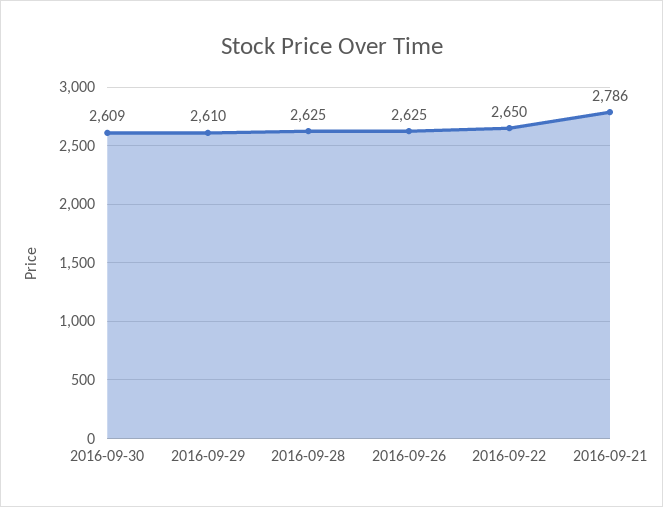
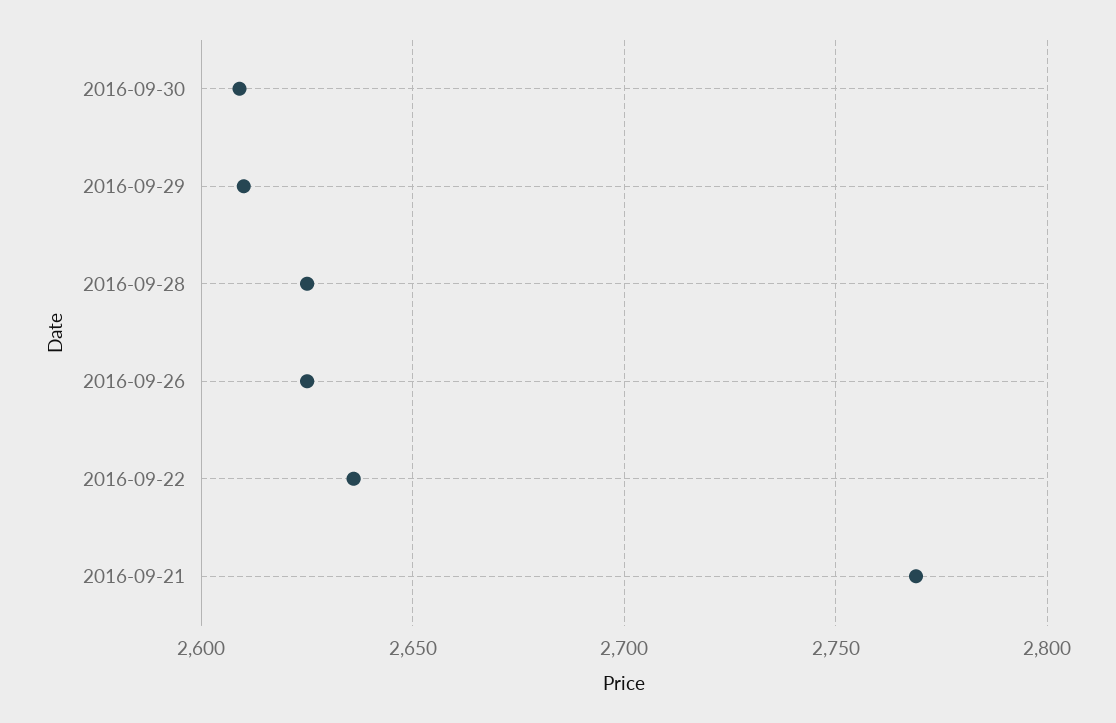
  {
    "2016-09-30": 2609,
    "2016-09-29": 2610,
    "2016-09-28": 2625,
    "2016-09-26": 2625,
-   "2016-09-22": 2650,
+   "2016-09-22": 2635,
-   "2016-09-21": 2786
+   "2016-09-21": 2770
  }

